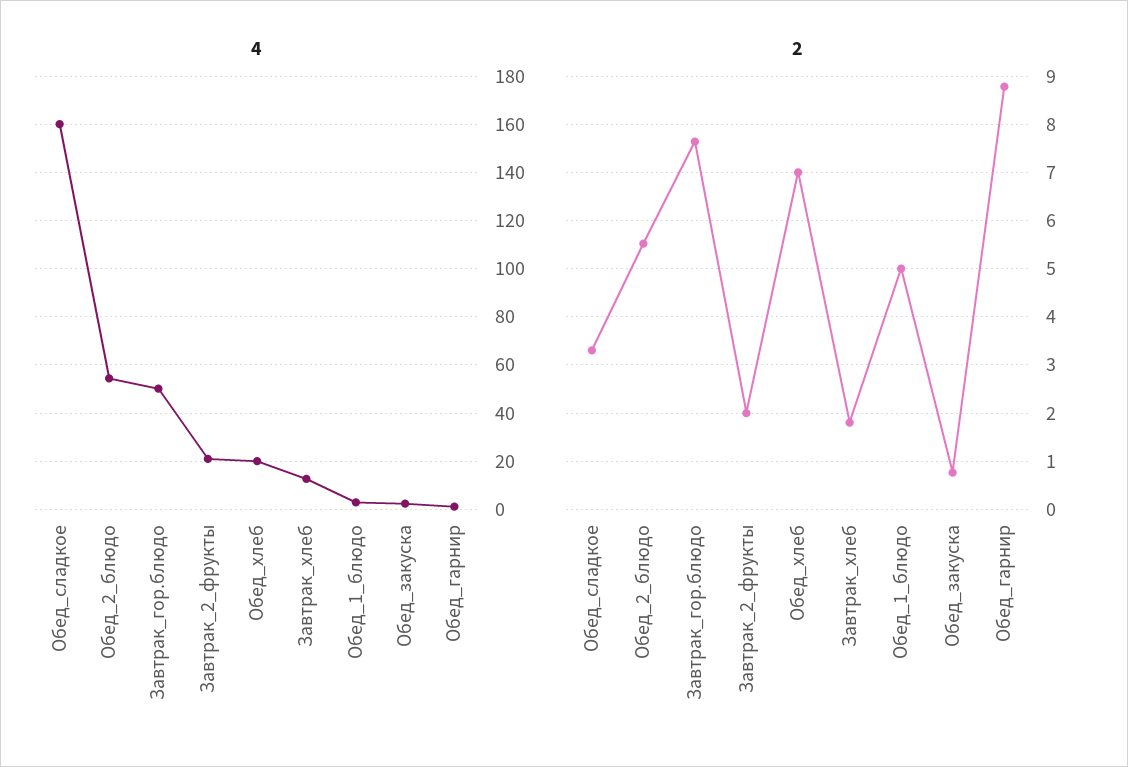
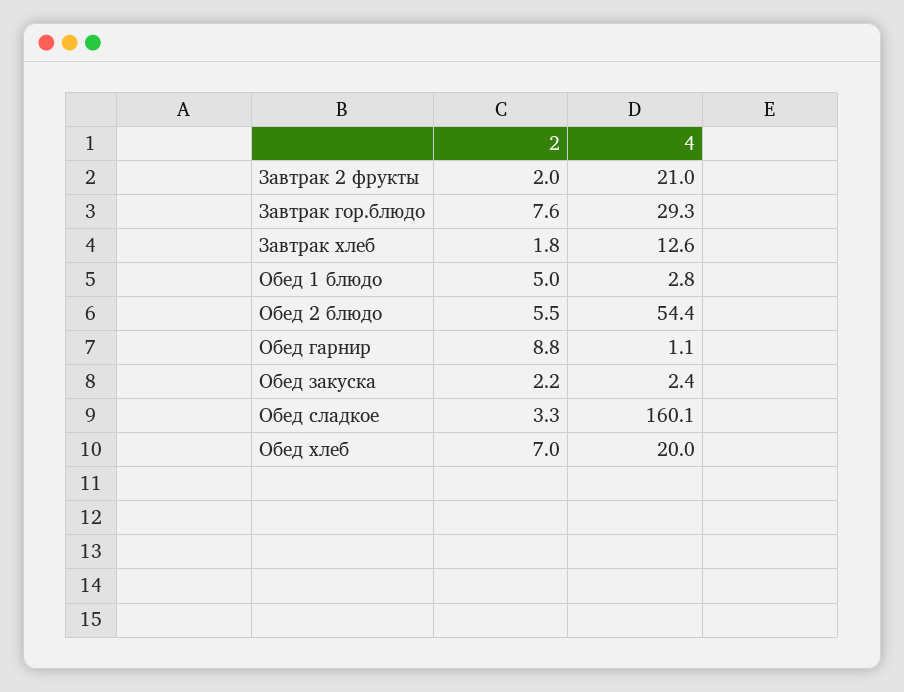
  {
    "4": {
      "Обед_сладкое": 160.1,
      "Обед_2_блюдо": 54.4,
-     "Завтрак_гор.блюдо": 50,
+     "Завтрак_гор.блюдо": 29.3,
      "Завтрак_2_фрукты": 21,
      "Обед_хлеб": 20,
      "Завтрак_хлеб": 12.6,
      "Обед_1_блюдо": 2.8,
      "Обед_закуска": 2.4,
      "Обед_гарнир": 1.1
    },
    "2": {
      "Обед_сладкое": 3.3,
      "Обед_2_блюдо": 5.5,
      "Завтрак_гор.блюдо": 7.6,
      "Завтрак_2_фрукты": 2,
      "Обед_хлеб": 7,
      "Завтрак_хлеб": 1.8,
      "Обед_1_блюдо": 5,
-     "Обед_закуска": 0.8,
+     "Обед_закуска": 2.2,
      "Обед_гарнир": 8.8
    }
  }

